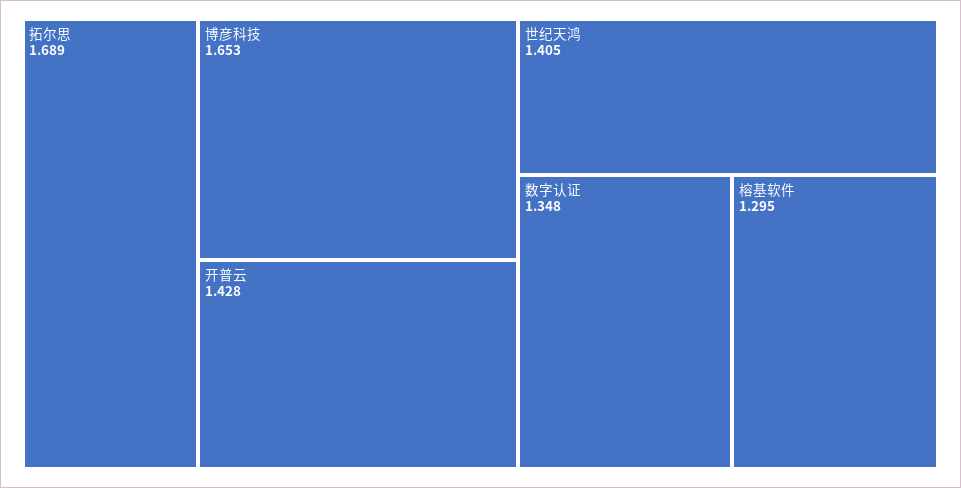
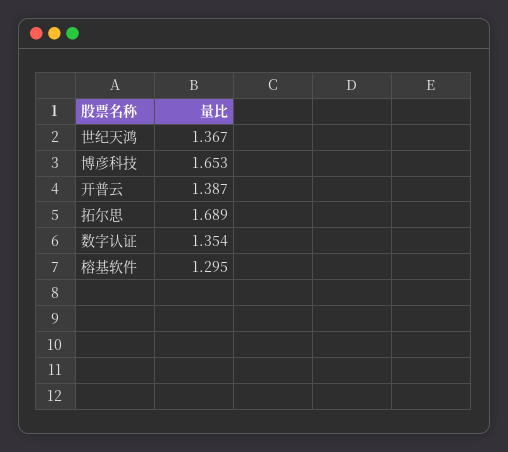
  {
    "拓尔思": 1.689,
    "博彦科技": 1.653,
-   "开普云": 1.428,
+   "开普云": 1.387,
-   "世纪天鸿": 1.405,
+   "世纪天鸿": 1.367,
-   "数字认证": 1.348,
+   "数字认证": 1.354,
    "榕基软件": 1.295
  }

